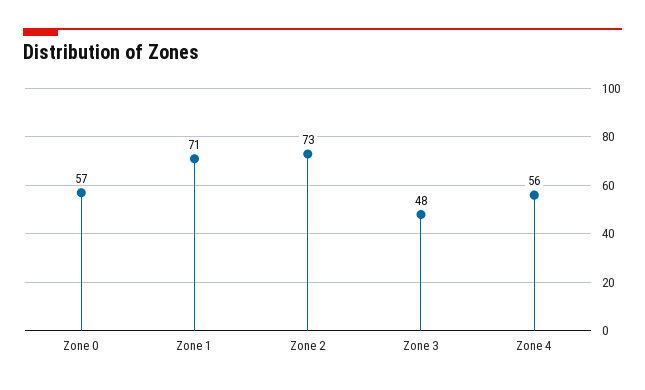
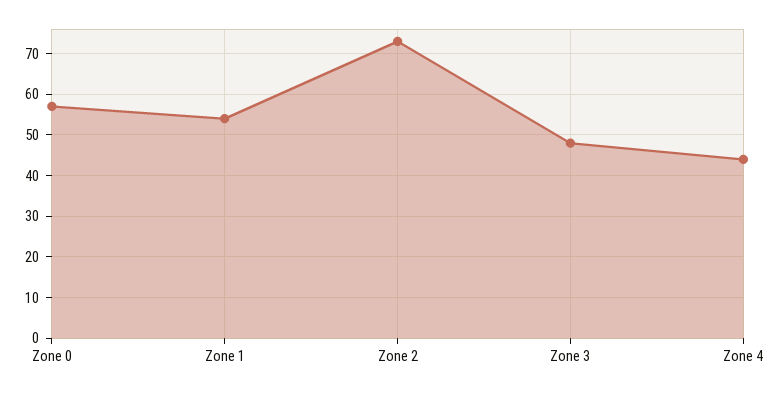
  {
    "Zone 0": 57,
-   "Zone 1": 71,
+   "Zone 1": 55,
    "Zone 2": 73,
    "Zone 3": 48,
-   "Zone 4": 56
+   "Zone 4": 45
  }

